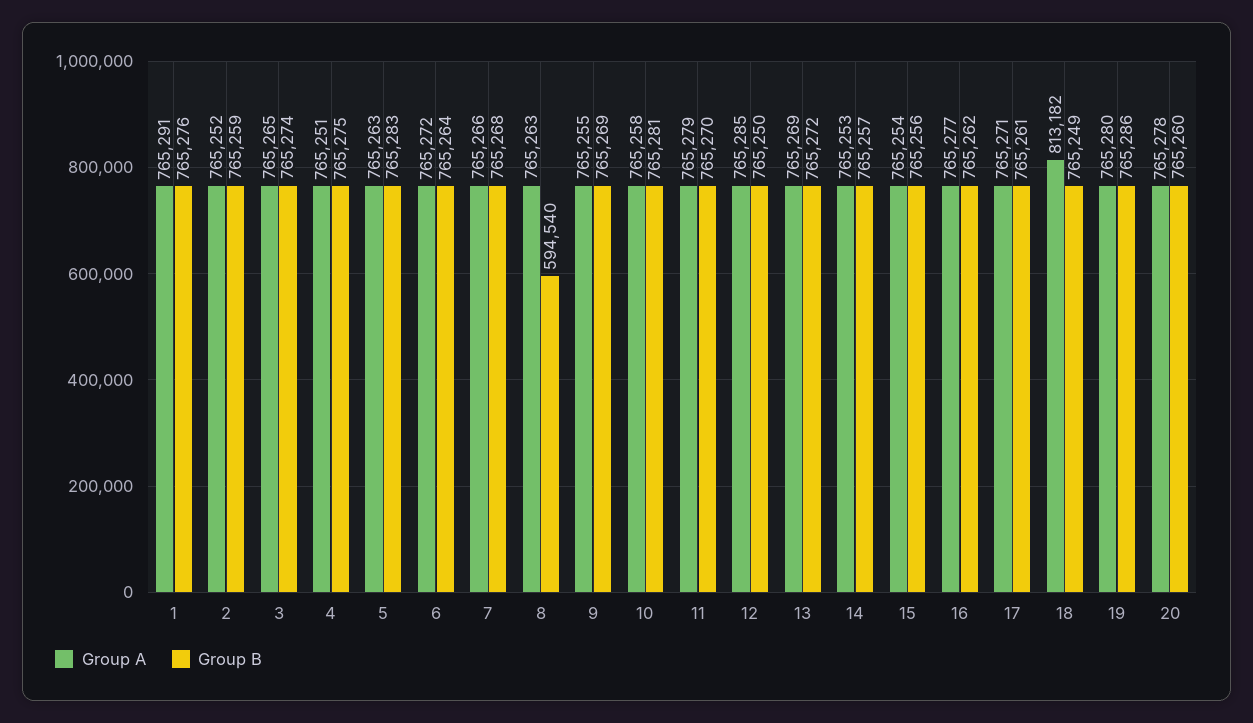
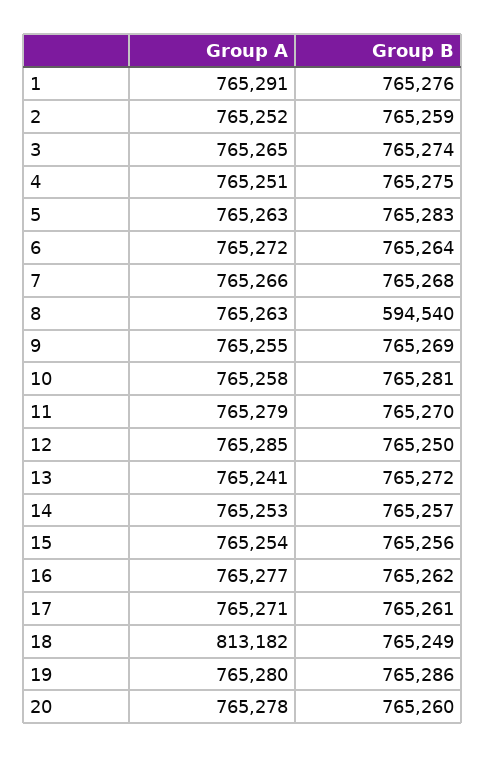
  {
    "Group A": {
      "1": 765291,
      "2": 765252,
      "3": 765265,
      "4": 765251,
      "5": 765263,
      "6": 765272,
      "7": 765266,
      "8": 765263,
      "9": 765255,
      "10": 765258,
      "11": 765279,
      "12": 765285,
-     "13": 765269,
+     "13": 765241,
      "14": 765253,
      "15": 765254,
      "16": 765277,
      "17": 765271,
      "18": 813182,
      "19": 765280,
      "20": 765278
    },
    "Group B": {
      "1": 765276,
      "2": 765259,
      "3": 765274,
      "4": 765275,
      "5": 765283,
      "6": 765264,
      "7": 765268,
      "8": 594540,
      "9": 765269,
      "10": 765281,
      "11": 765270,
      "12": 765250,
      "13": 765272,
      "14": 765257,
      "15": 765256,
      "16": 765262,
      "17": 765261,
      "18": 765249,
      "19": 765286,
      "20": 765260
    }
  }

